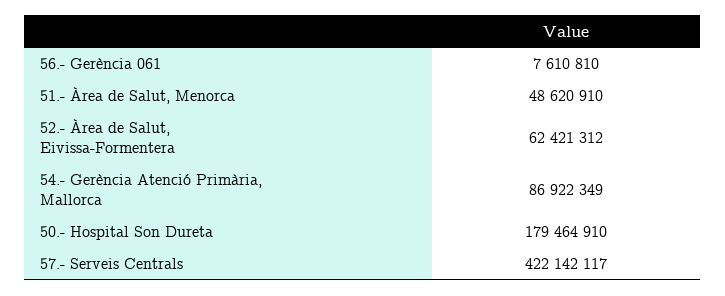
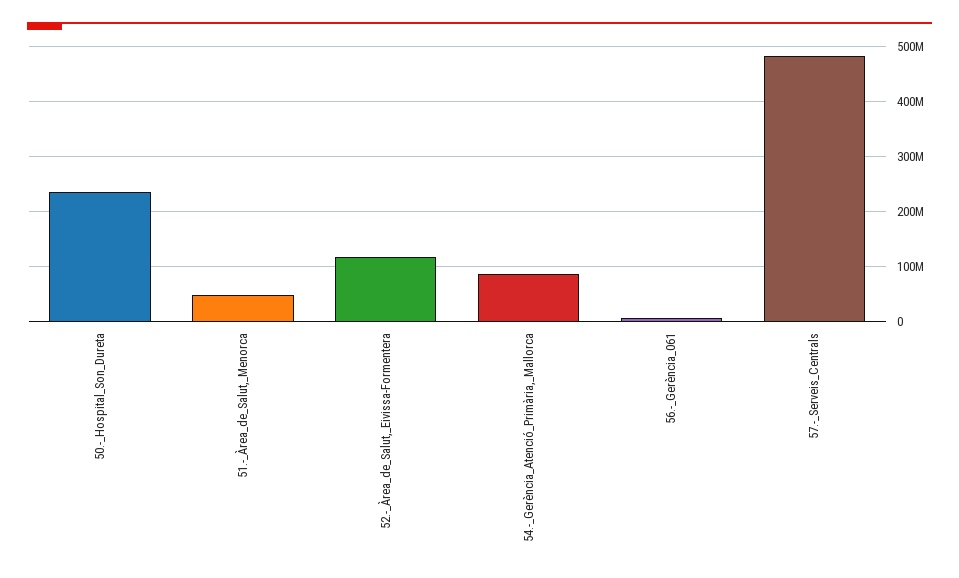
  {
    "56.- Gerència 061": 7610810,
    "51.- Àrea de Salut, Menorca": 48620910,
-   "52.- Àrea de Salut, Eivissa-Formentera": 62421312,
+   "52.- Àrea de Salut, Eivissa-Formentera": 120000000,
    "54.- Gerència Atenció Primària, Mallorca": 86922349,
-   "50.- Hospital Son Dureta": 179464910,
+   "50.- Hospital Son Dureta": 240000000,
-   "57.- Serveis Centrals": 422142117
+   "57.- Serveis Centrals": 480000000
  }

